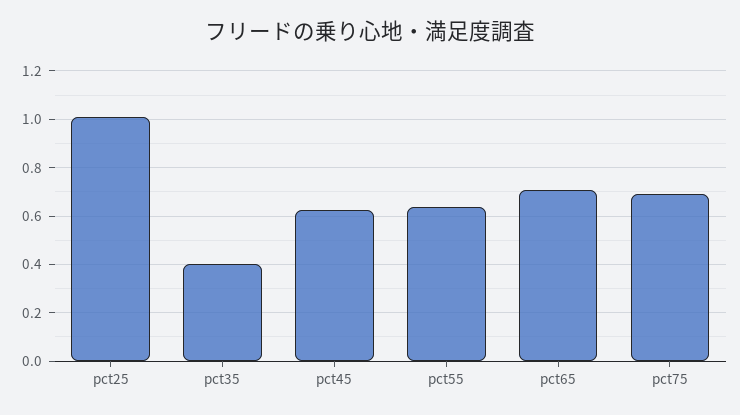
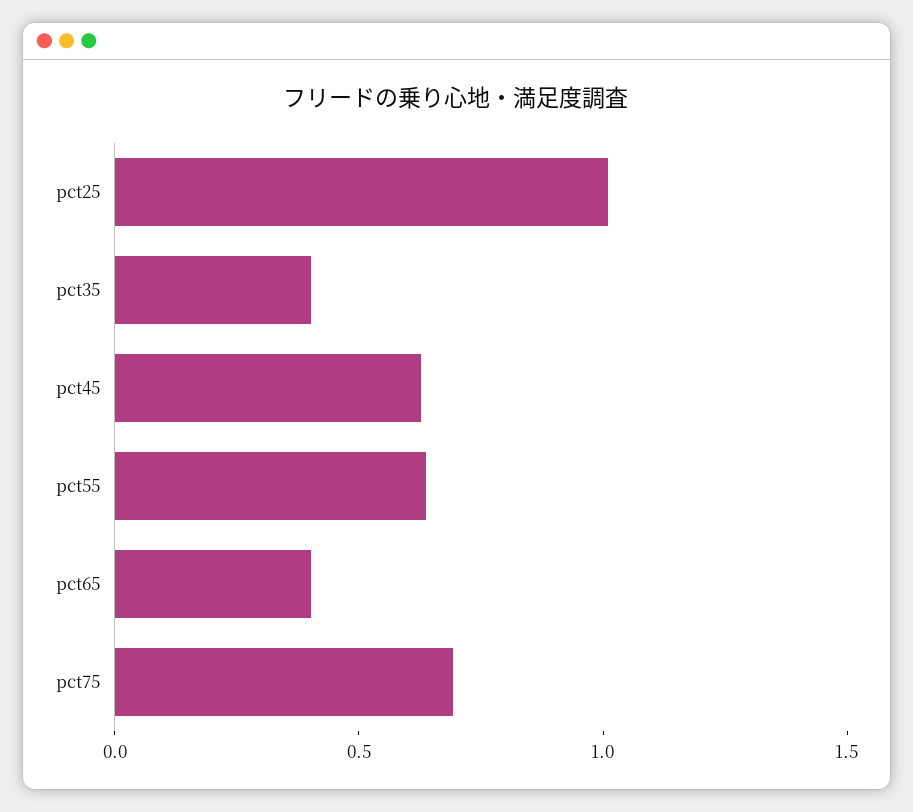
  {
    "pct25": 1,
    "pct35": 0.4,
    "pct45": 0.625,
    "pct55": 0.65,
-   "pct65": 0.7,
+   "pct65": 0.4,
    "pct75": 0.7
  }

